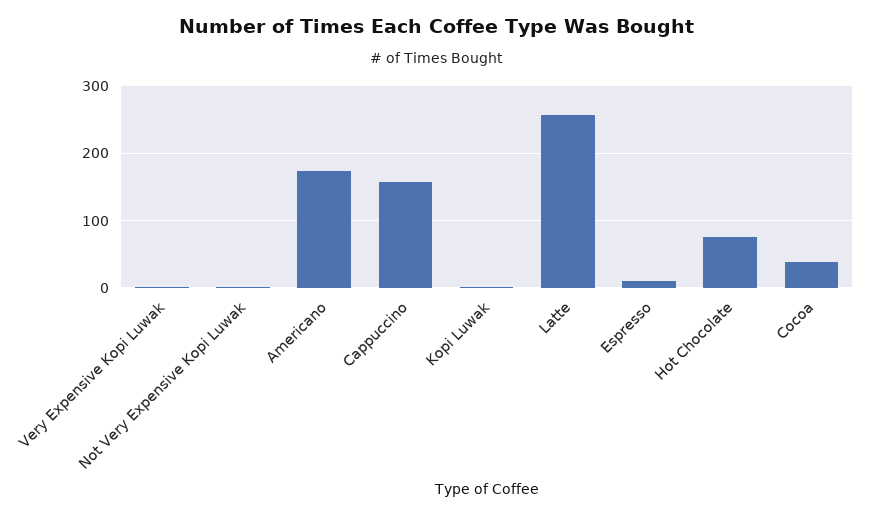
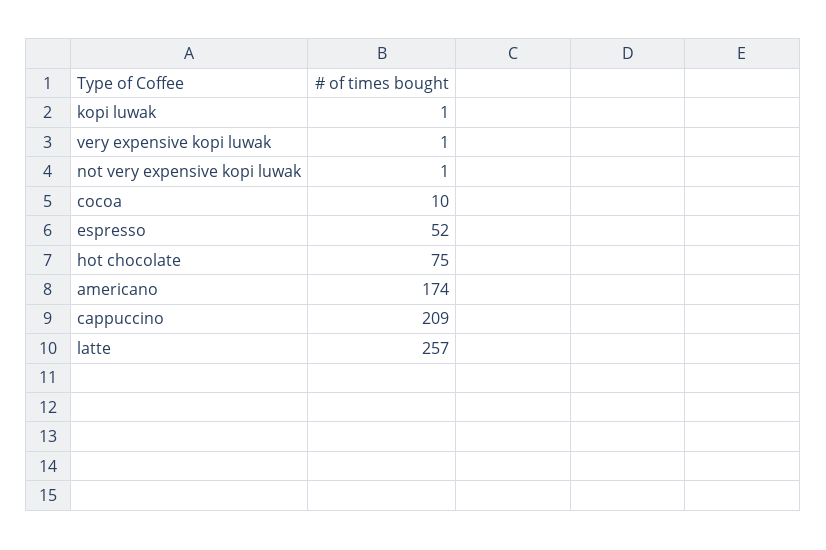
  {
    "Very Expensive Kopi Luwak": 1,
    "Not Very Expensive Kopi Luwak": 1,
    "Americano": 174,
-   "Cappuccino": 160,
+   "Cappuccino": 209,
    "Kopi Luwak": 1,
    "Latte": 257,
-   "Espresso": 10,
+   "Espresso": 52,
    "Hot Chocolate": 75,
-   "Cocoa": 40
+   "Cocoa": 10
  }

